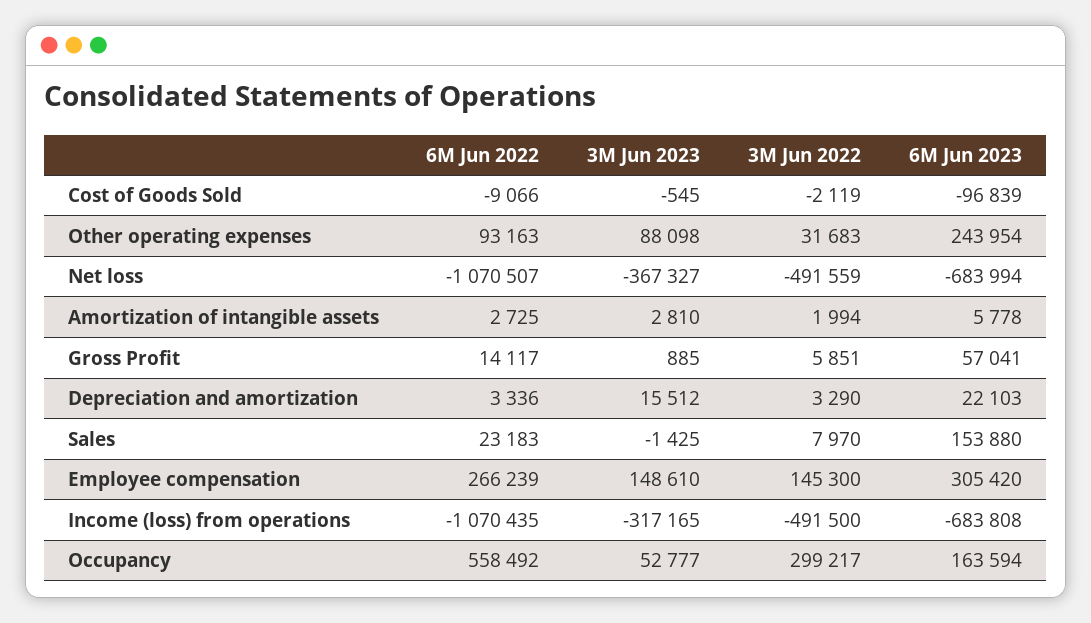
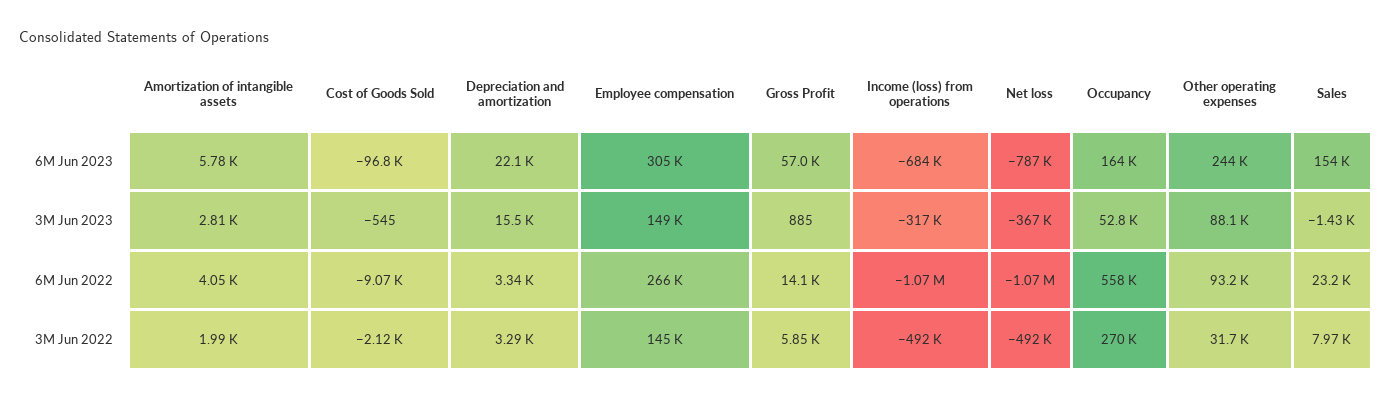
  {
    "6M Jun 2022": {
      "Cost of Goods Sold": -9066,
      "Other operating expenses": 93163,
      "Net loss": -1070507,
-     "Amortization of intangible assets": 2725,
+     "Amortization of intangible assets": 4050,
      "Gross Profit": 14117,
      "Depreciation and amortization": 3336,
      "Sales": 23183,
      "Employee compensation": 266239,
      "Income (loss) from operations": -1070435,
      "Occupancy": 558492
    },
    "3M Jun 2023": {
      "Cost of Goods Sold": -545,
      "Other operating expenses": 88098,
      "Net loss": -367327,
      "Amortization of intangible assets": 2810,
      "Gross Profit": 885,
      "Depreciation and amortization": 15512,
      "Sales": -1425,
      "Employee compensation": 148610,
      "Income (loss) from operations": -317165,
      "Occupancy": 52777
    },
    "3M Jun 2022": {
      "Cost of Goods Sold": -2119,
      "Other operating expenses": 31683,
      "Net loss": -491559,
      "Amortization of intangible assets": 1994,
      "Gross Profit": 5851,
      "Depreciation and amortization": 3290,
      "Sales": 7970,
      "Employee compensation": 145300,
      "Income (loss) from operations": -491500,
-     "Occupancy": 299217
+     "Occupancy": 270000
    },
    "6M Jun 2023": {
      "Cost of Goods Sold": -96839,
      "Other operating expenses": 243954,
-     "Net loss": -683994,
+     "Net loss": -787000,
      "Amortization of intangible assets": 5778,
      "Gross Profit": 57041,
      "Depreciation and amortization": 22103,
      "Sales": 153880,
      "Employee compensation": 305420,
      "Income (loss) from operations": -683808,
      "Occupancy": 163594
    }
  }

